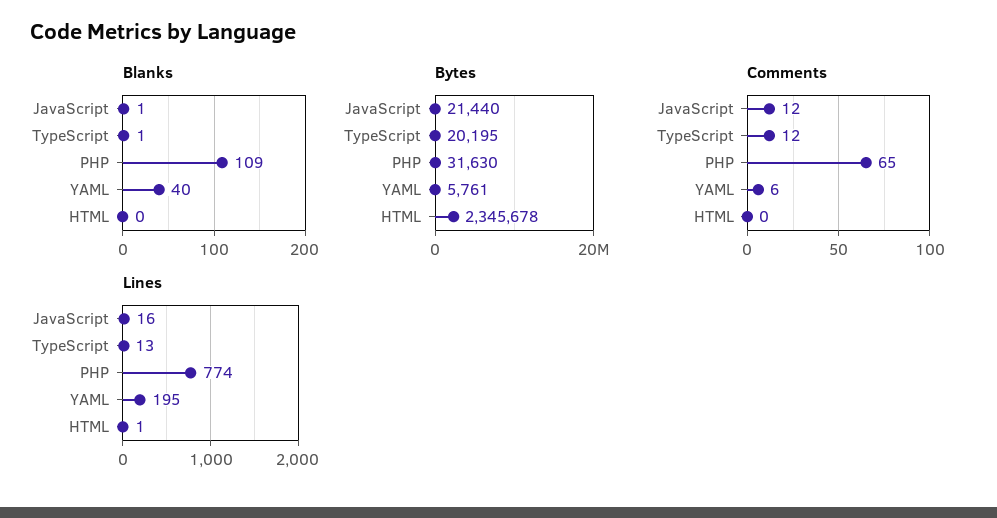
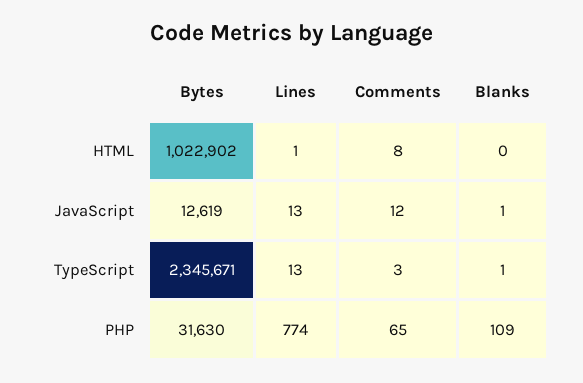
  {
    "Blanks": {
      "JavaScript": 1,
      "TypeScript": 1,
      "PHP": 109,
-     "YAML": 40,
      "HTML": 0
    },
    "Bytes": {
-     "JavaScript": 21440,
+     "JavaScript": 12619,
-     "TypeScript": 20195,
+     "TypeScript": 2345671,
      "PHP": 31630,
-     "YAML": 5761,
-     "HTML": 2345678
+     "HTML": 1022902
    },
    "Comments": {
      "JavaScript": 12,
-     "TypeScript": 12,
+     "TypeScript": 3,
      "PHP": 65,
-     "YAML": 6,
-     "HTML": 0
+     "HTML": 8
    },
    "Lines": {
-     "JavaScript": 16,
+     "JavaScript": 13,
      "TypeScript": 13,
      "PHP": 774,
-     "YAML": 195,
      "HTML": 1
    }
  }

